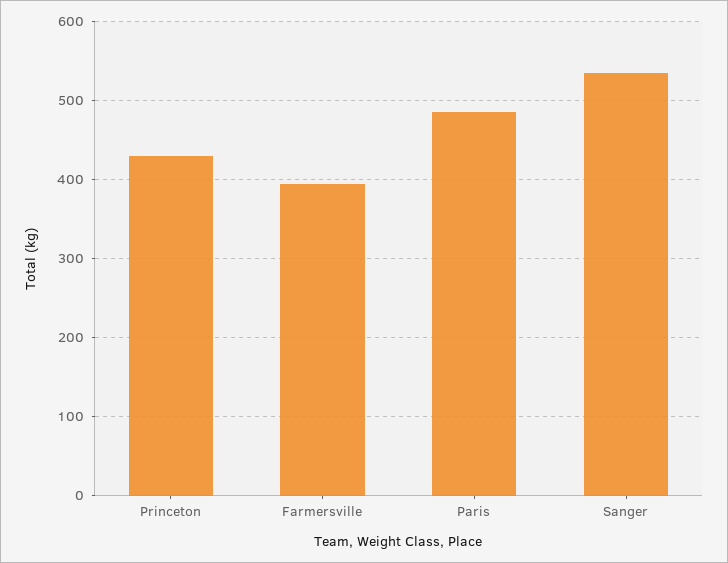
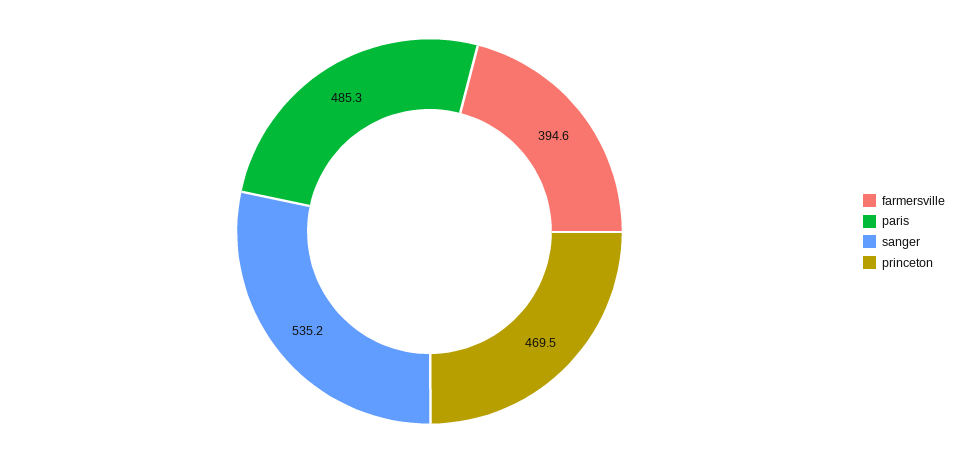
  {
-   "Princeton": 430,
+   "Princeton": 469.5,
    "Farmersville": 394.6,
    "Paris": 485.3,
    "Sanger": 535.2
  }

